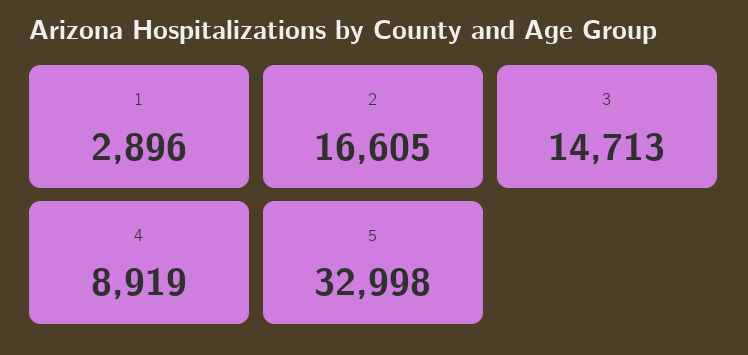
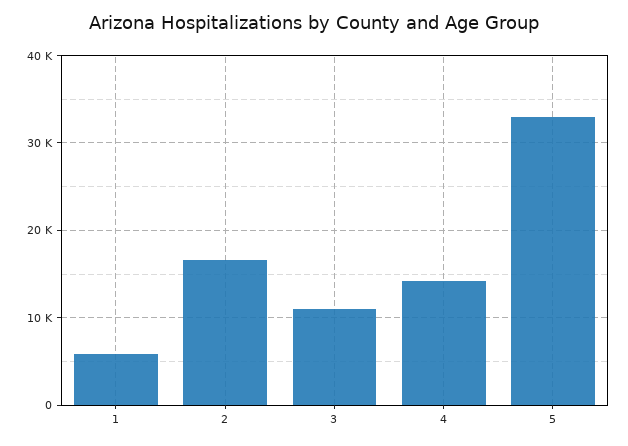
  {
-   "1": 2896,
+   "1": 6000,
    "2": 16605,
-   "3": 14713,
+   "3": 11000,
-   "4": 8919,
+   "4": 14000,
    "5": 32998
  }

